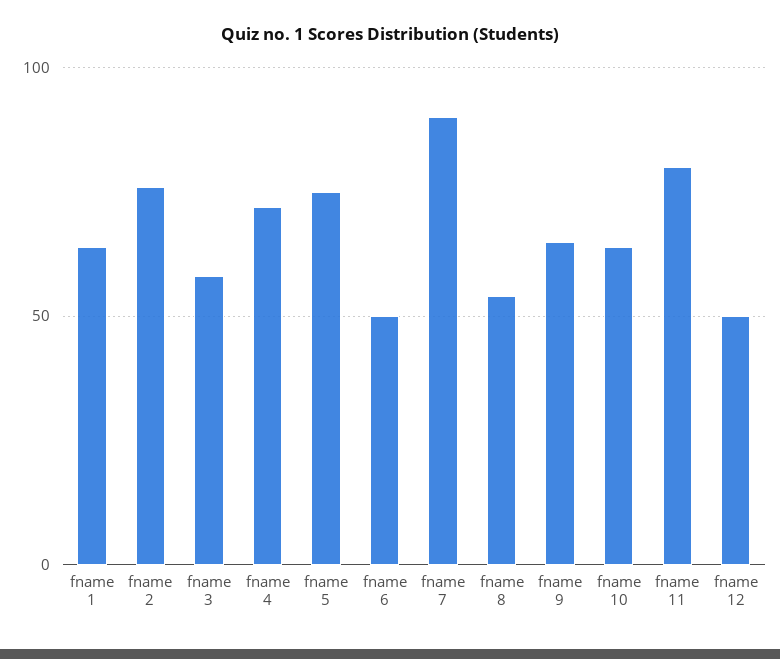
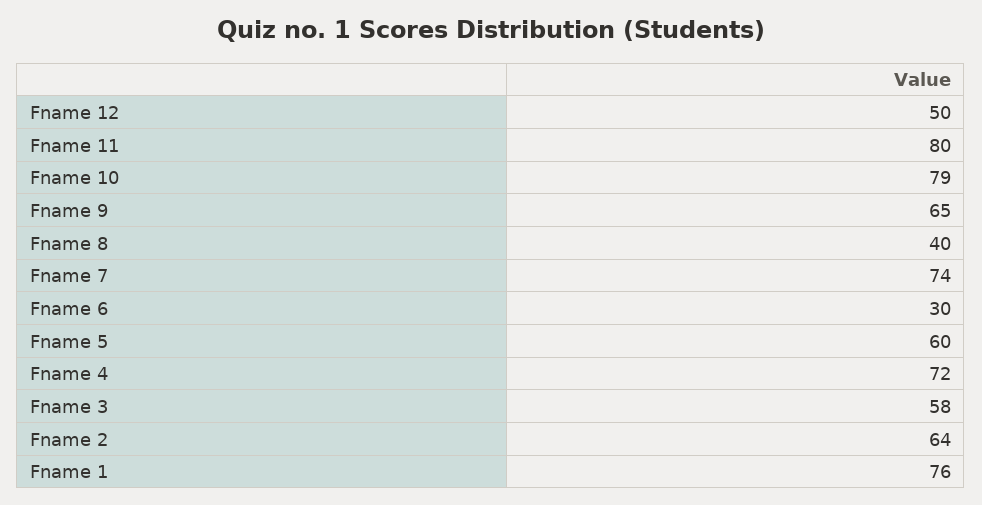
  {
-   "fname 1": 65,
+   "fname 1": 76,
-   "fname 2": 75,
+   "fname 2": 64,
    "fname 3": 58,
    "fname 4": 72,
-   "fname 5": 75,
+   "fname 5": 60,
-   "fname 6": 50,
+   "fname 6": 30,
-   "fname 7": 90,
+   "fname 7": 74,
-   "fname 8": 55,
+   "fname 8": 40,
    "fname 9": 65,
-   "fname 10": 65,
+   "fname 10": 79,
    "fname 11": 80,
    "fname 12": 50
  }

